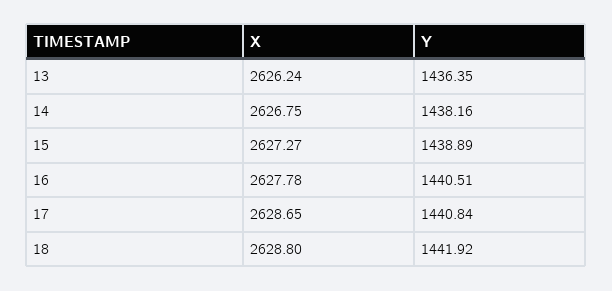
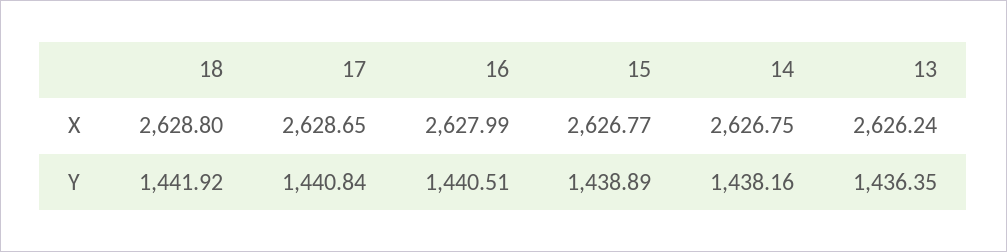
  {
    "X": {
      "13": 2626.24,
      "14": 2626.75,
-     "15": 2627.27,
+     "15": 2626.77,
-     "16": 2627.78,
+     "16": 2627.99,
      "17": 2628.65,
      "18": 2628.8
    },
    "Y": {
      "13": 1436.35,
      "14": 1438.16,
      "15": 1438.89,
      "16": 1440.51,
      "17": 1440.84,
      "18": 1441.92
    }
  }

